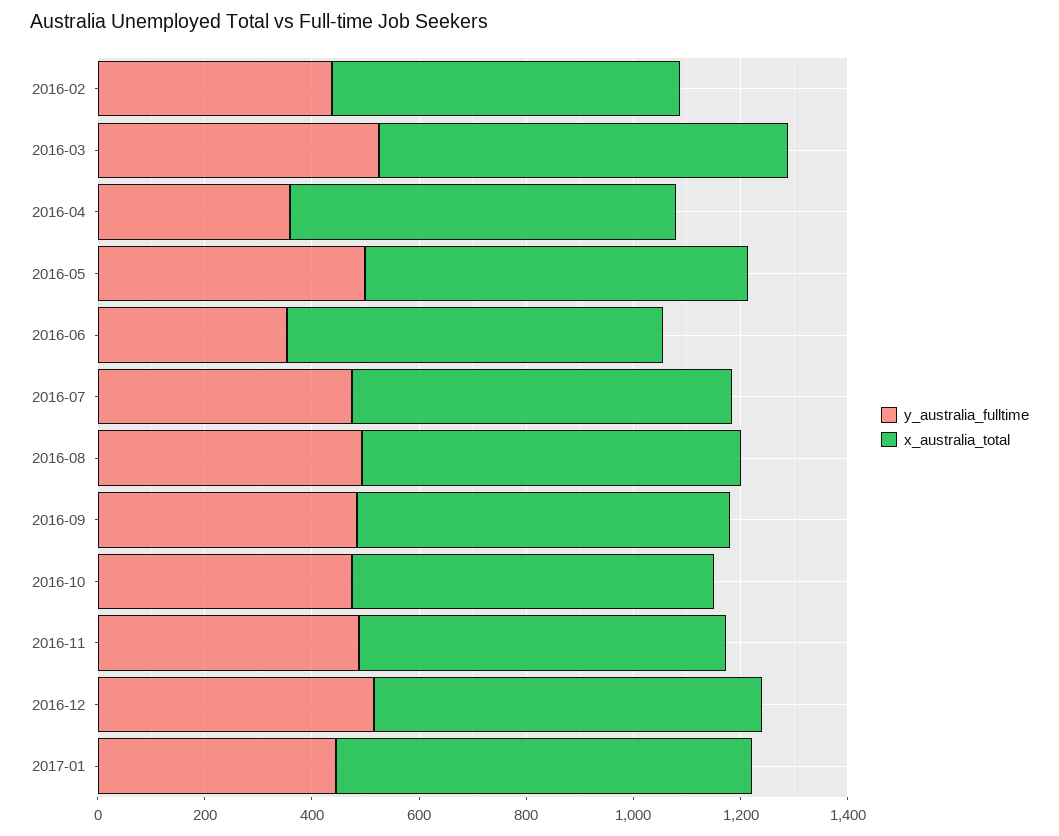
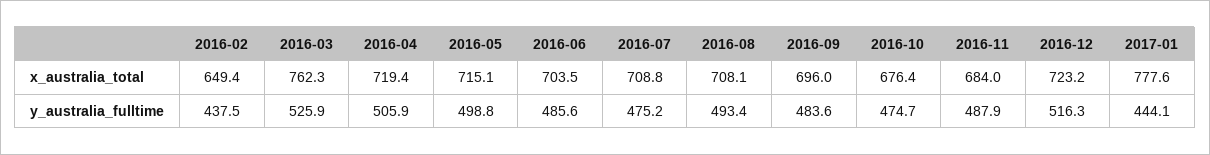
  {
    "y_australia_fulltime": {
      "2016-02": 437.5,
      "2016-03": 525.9,
-     "2016-04": 350,
+     "2016-04": 505.9,
      "2016-05": 498.8,
-     "2016-06": 350,
+     "2016-06": 485.6,
      "2016-07": 475.2,
      "2016-08": 493.4,
      "2016-09": 483.6,
      "2016-10": 474.7,
      "2016-11": 487.9,
      "2016-12": 516.3,
      "2017-01": 444.1
    },
    "x_australia_total": {
      "2016-02": 649.4,
      "2016-03": 762.3,
      "2016-04": 719.4,
      "2016-05": 715.1,
      "2016-06": 703.5,
      "2016-07": 708.8,
      "2016-08": 708.1,
      "2016-09": 696,
      "2016-10": 676.4,
      "2016-11": 684,
      "2016-12": 723.2,
      "2017-01": 777.6
    }
  }

